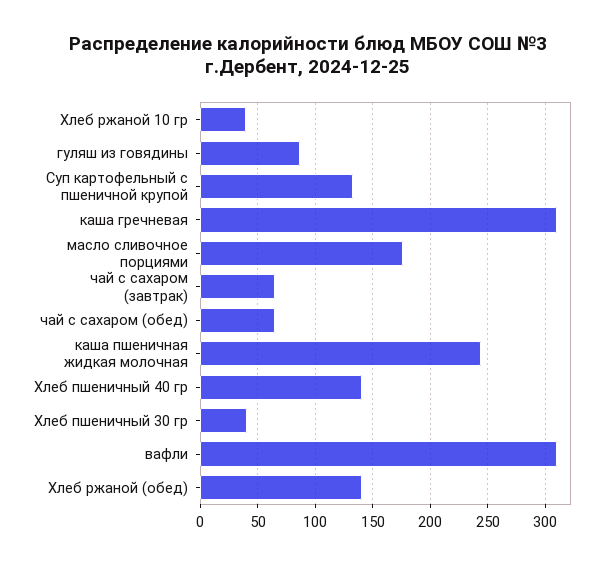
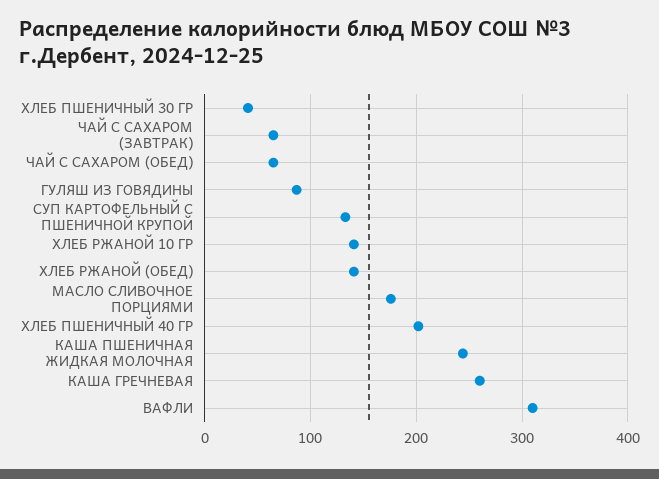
  {
-   "Хлеб ржаной 10 гр": 40,
+   "Хлеб ржаной 10 гр": 140,
    "гуляш из говядины": 90,
    "Суп картофельный с пшеничной крупой": 130,
-   "каша гречневая": 310,
+   "каша гречневая": 260,
    "масло сливочное порциями": 180,
    "чай с сахаром (завтрак)": 70,
    "чай с сахаром (обед)": 70,
    "каша пшеничная жидкая молочная": 240,
-   "Хлеб пшеничный 40 гр": 140,
+   "Хлеб пшеничный 40 гр": 200,
    "Хлеб пшеничный 30 гр": 40,
    "вафли": 310,
    "Хлеб ржаной (обед)": 140
  }

